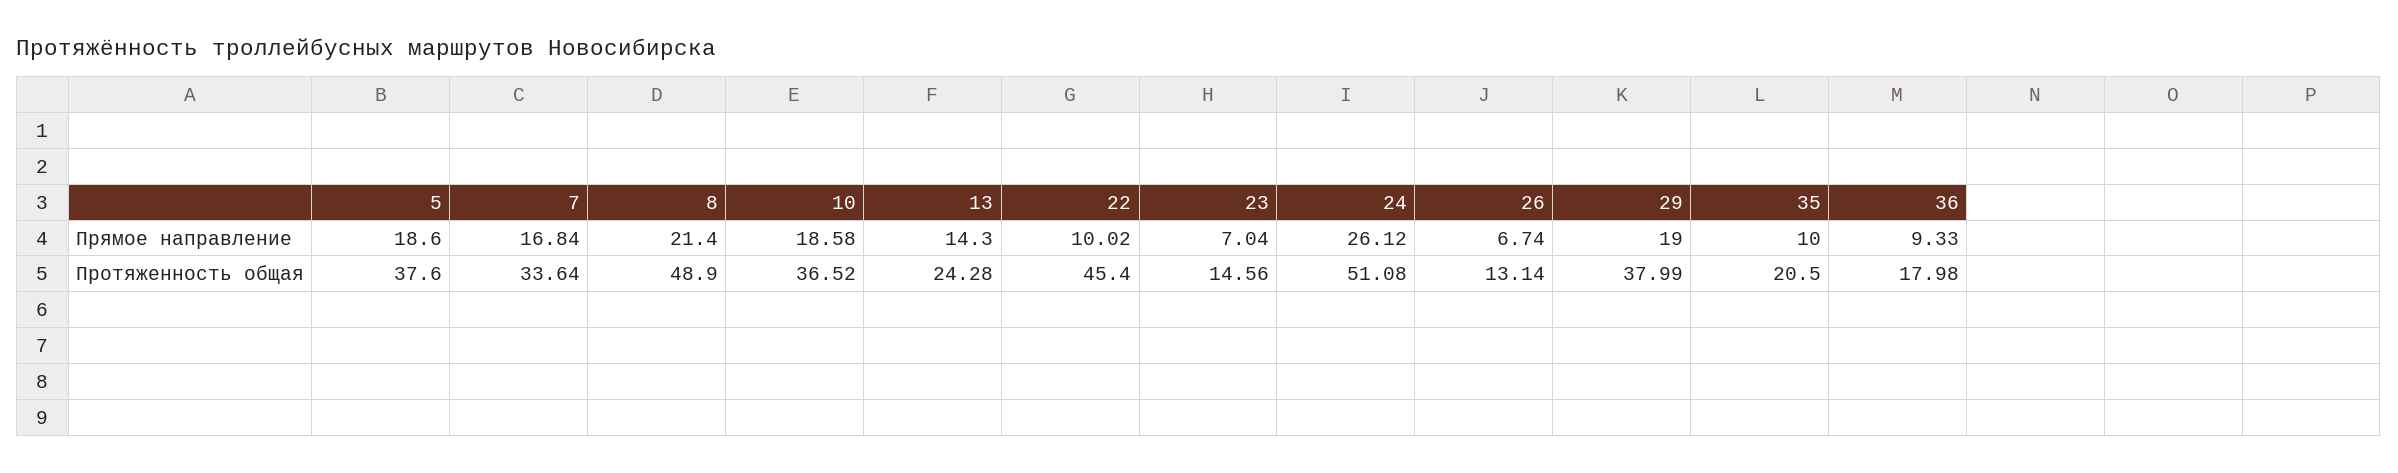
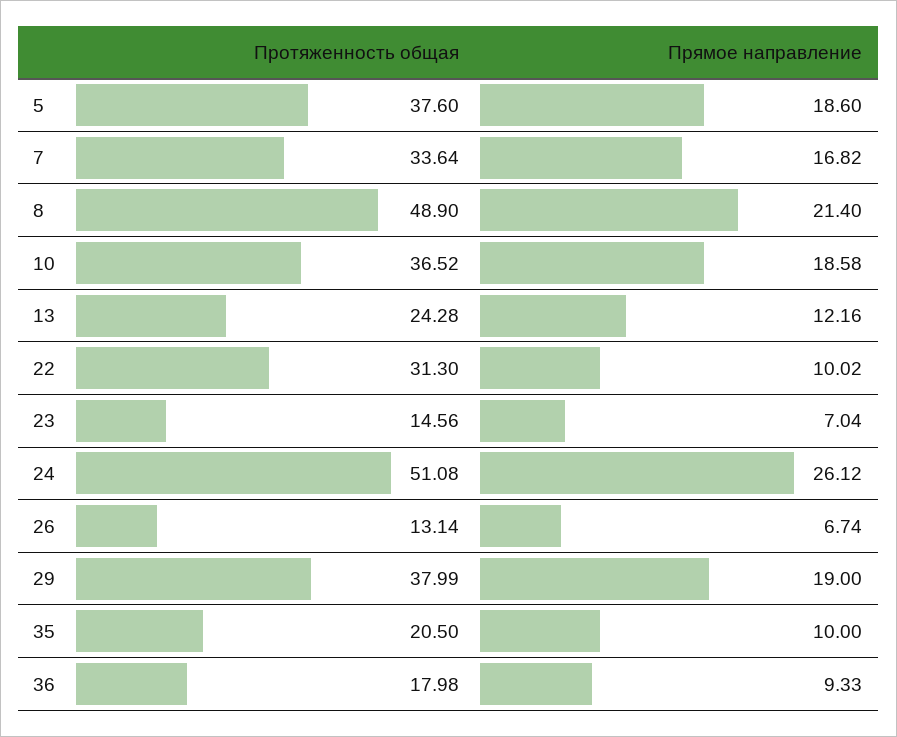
  {
    "5": {
      "Прямое направление": 18.6,
      "Протяженность общая": 37.6
    },
    "7": {
-     "Прямое направление": 16.84,
+     "Прямое направление": 16.82,
      "Протяженность общая": 33.64
    },
    "8": {
      "Прямое направление": 21.4,
      "Протяженность общая": 48.9
    },
    "10": {
      "Прямое направление": 18.58,
      "Протяженность общая": 36.52
    },
    "13": {
-     "Прямое направление": 14.3,
+     "Прямое направление": 12.16,
      "Протяженность общая": 24.28
    },
    "22": {
      "Прямое направление": 10.02,
-     "Протяженность общая": 45.4
+     "Протяженность общая": 31.3
    },
    "23": {
      "Прямое направление": 7.04,
      "Протяженность общая": 14.56
    },
    "24": {
      "Прямое направление": 26.12,
      "Протяженность общая": 51.08
    },
    "26": {
      "Прямое направление": 6.74,
      "Протяженность общая": 13.14
    },
    "29": {
      "Прямое направление": 19,
      "Протяженность общая": 37.99
    },
    "35": {
      "Прямое направление": 10,
      "Протяженность общая": 20.5
    },
    "36": {
      "Прямое направление": 9.33,
      "Протяженность общая": 17.98
    }
  }

